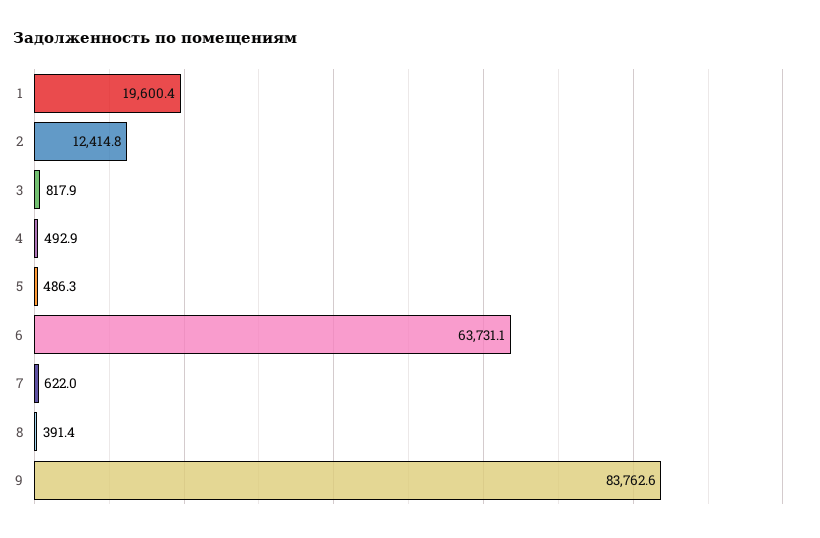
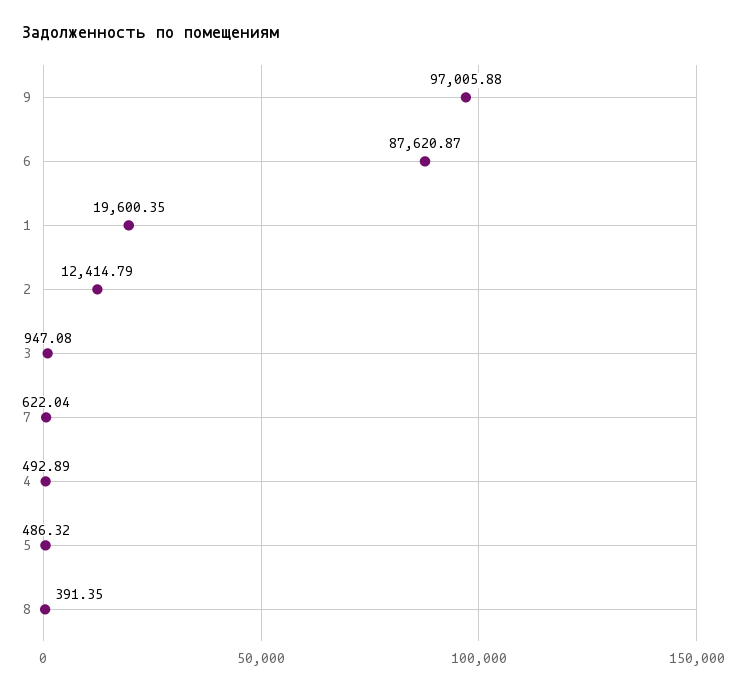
  {
    "1": 19600.35,
    "2": 12414.79,
-   "3": 817.9,
+   "3": 947.08,
    "4": 492.89,
    "5": 486.32,
-   "6": 63731.1,
+   "6": 87620.87,
    "7": 622.04,
    "8": 391.35,
-   "9": 83762.6
+   "9": 97005.88
  }

